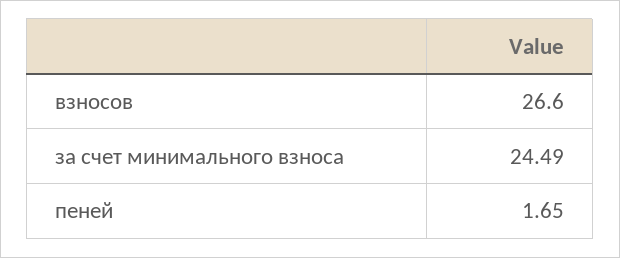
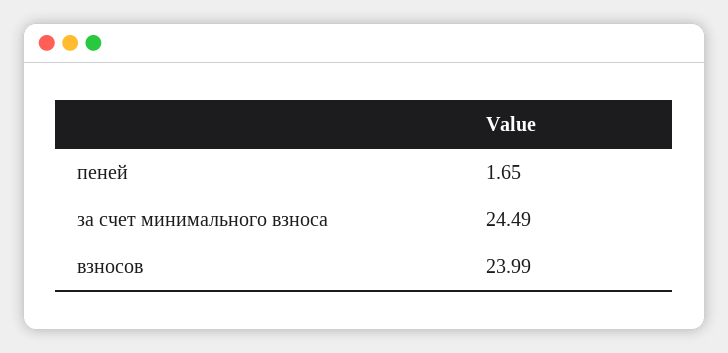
  {
-   "взносов": 26.6,
+   "взносов": 23.99,
    "за счет минимального взноса": 24.49,
    "пеней": 1.65
  }

